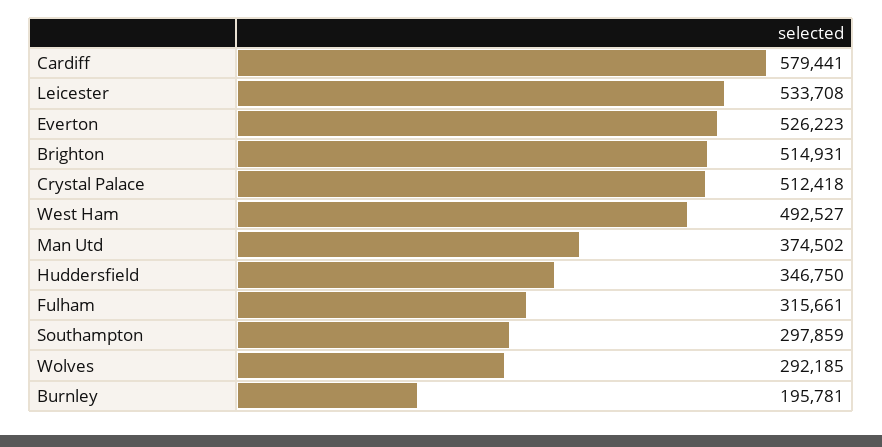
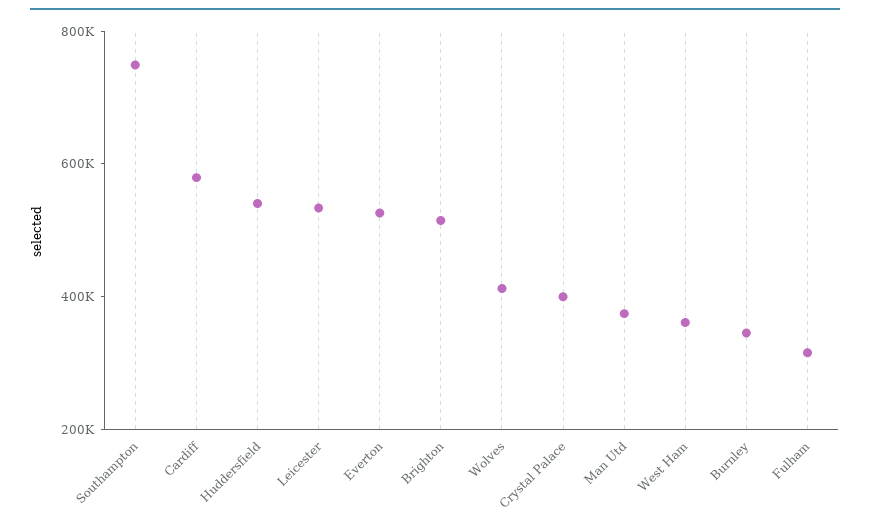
  {
    "Cardiff": 579441,
    "Leicester": 533708,
    "Everton": 526223,
    "Brighton": 514931,
-   "Crystal Palace": 512418,
+   "Crystal Palace": 400000,
-   "West Ham": 492527,
+   "West Ham": 350000,
    "Man Utd": 374502,
-   "Huddersfield": 346750,
+   "Huddersfield": 550000,
    "Fulham": 315661,
-   "Southampton": 297859,
+   "Southampton": 750000,
-   "Wolves": 292185,
+   "Wolves": 400000,
-   "Burnley": 195781
+   "Burnley": 350000
  }

